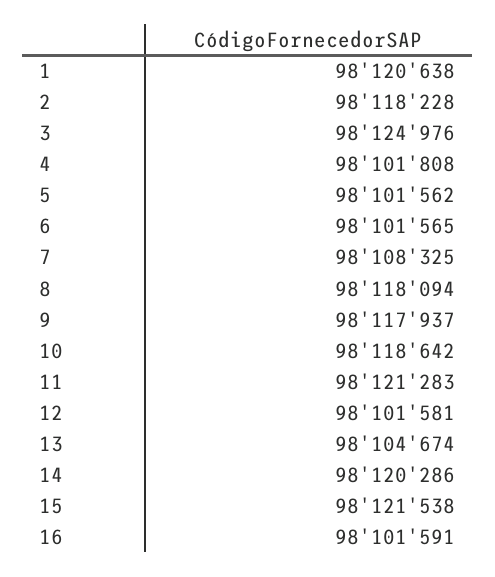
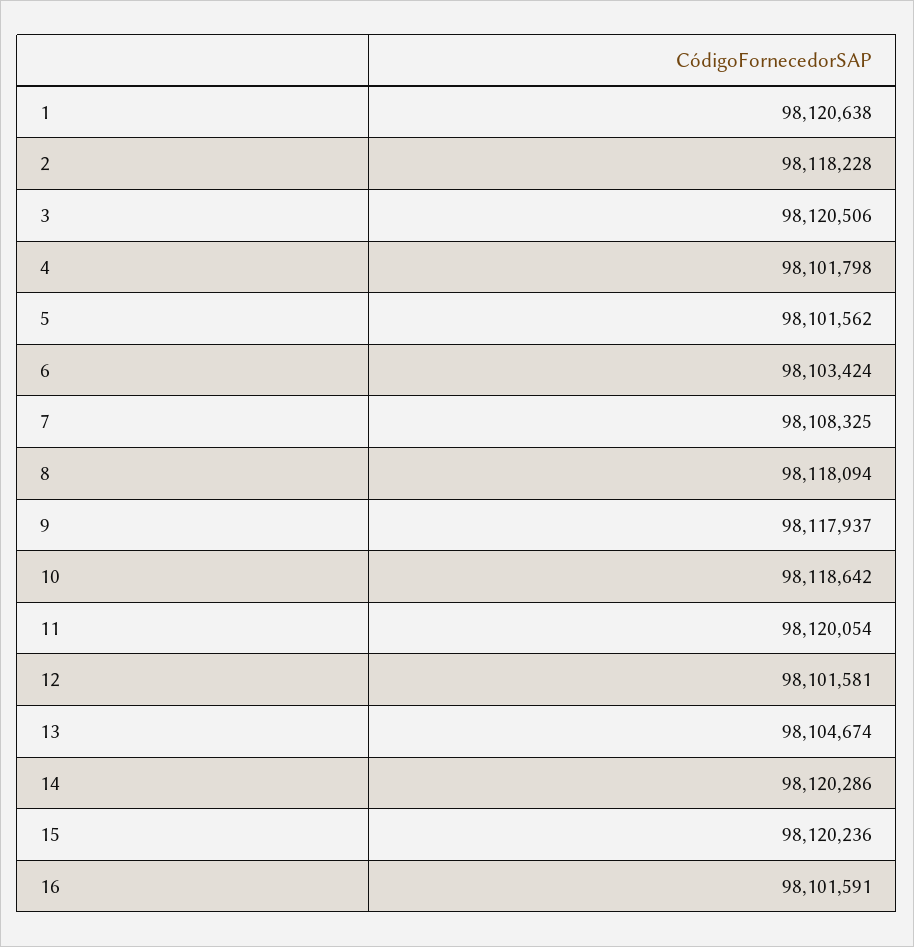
  {
    "1": 98120638,
    "2": 98118228,
-   "3": 98124976,
+   "3": 98120506,
-   "4": 98101808,
+   "4": 98101798,
    "5": 98101562,
-   "6": 98101565,
+   "6": 98103424,
    "7": 98108325,
    "8": 98118094,
    "9": 98117937,
    "10": 98118642,
-   "11": 98121283,
+   "11": 98120054,
    "12": 98101581,
    "13": 98104674,
    "14": 98120286,
-   "15": 98121538,
+   "15": 98120236,
    "16": 98101591
  }

